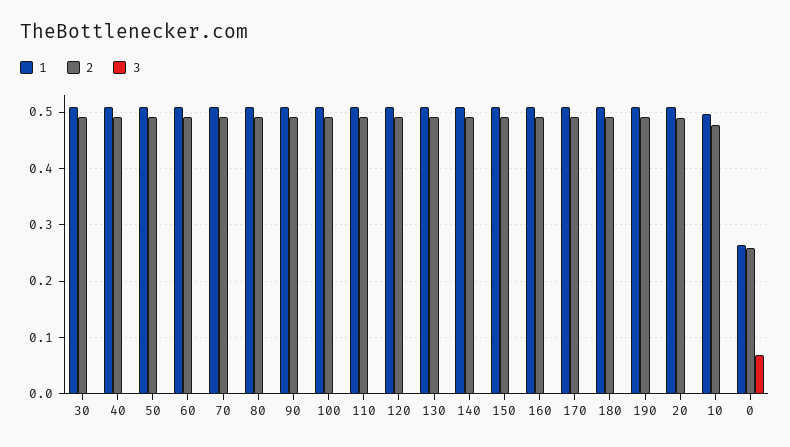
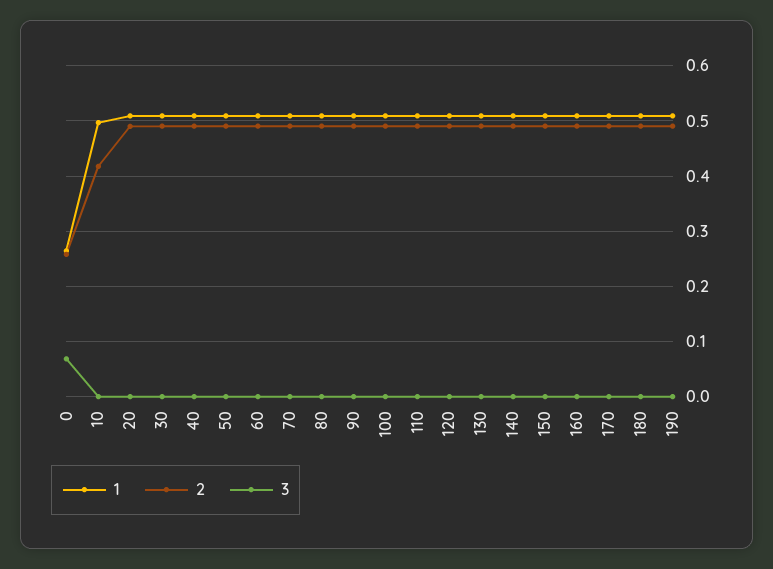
  {
    "1": {
      "30": 0.5,
      "40": 0.5,
      "50": 0.5,
      "60": 0.5,
      "70": 0.5,
      "80": 0.5,
      "90": 0.5,
      "100": 0.5,
      "110": 0.5,
      "120": 0.5,
      "130": 0.5,
      "140": 0.5,
      "150": 0.5,
      "160": 0.5,
      "170": 0.5,
      "180": 0.5,
      "190": 0.5,
      "20": 0.5,
      "10": 0.5,
      "0": 0.26
    },
    "2": {
      "30": 0.5,
      "40": 0.5,
      "50": 0.5,
      "60": 0.5,
      "70": 0.5,
      "80": 0.5,
      "90": 0.5,
      "100": 0.5,
      "110": 0.5,
      "120": 0.5,
      "130": 0.5,
      "140": 0.5,
      "150": 0.5,
      "160": 0.5,
      "170": 0.5,
      "180": 0.5,
      "190": 0.5,
      "20": 0.5,
-     "10": 0.48,
+     "10": 0.42,
      "0": 0.26
    },
    "3": {
      "30": 0,
      "40": 0,
      "50": 0,
      "60": 0,
      "70": 0,
      "80": 0,
      "90": 0,
      "100": 0,
      "110": 0,
      "120": 0,
      "130": 0,
      "140": 0,
      "150": 0,
      "160": 0,
      "170": 0,
      "180": 0,
      "190": 0,
      "20": 0,
      "10": 0,
      "0": 0.06
    }
  }

